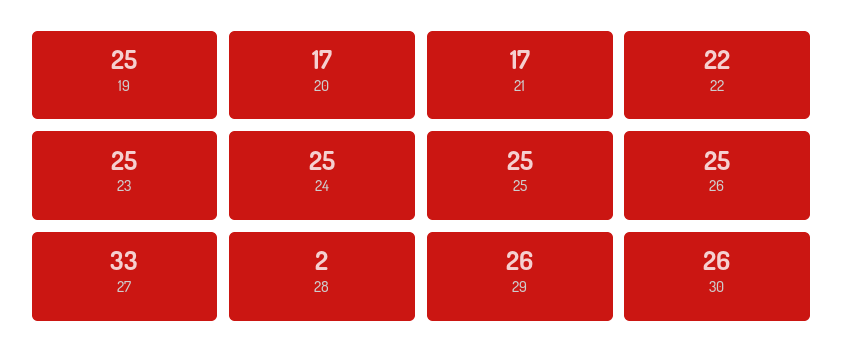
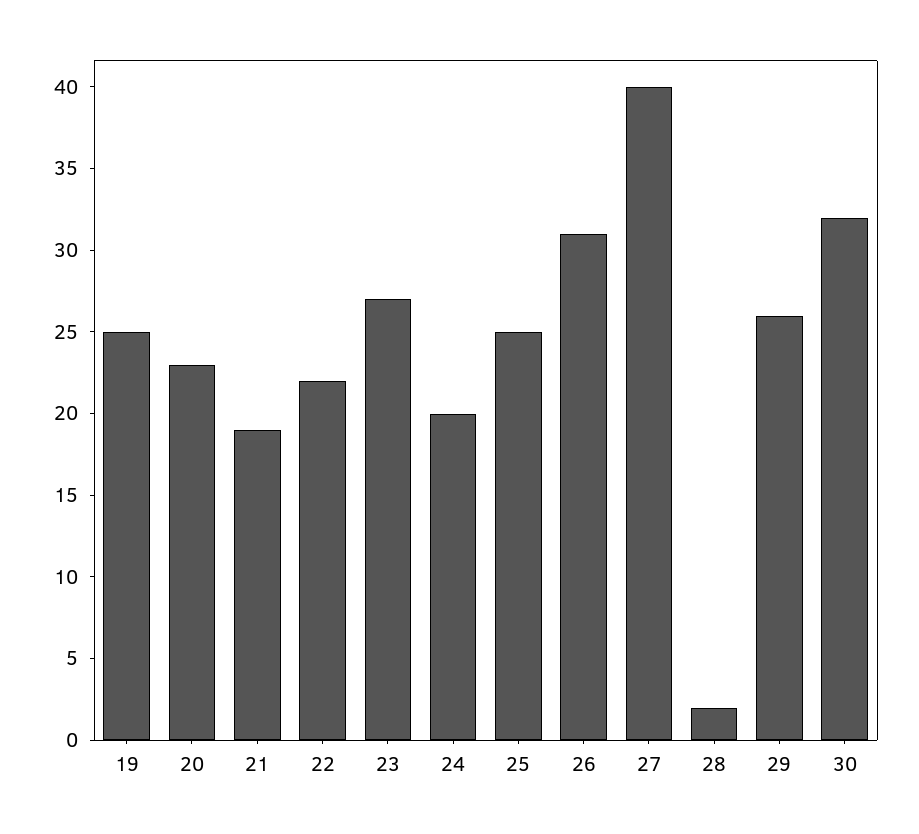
  {
    "19": 25,
-   "20": 17,
+   "20": 23,
-   "21": 17,
+   "21": 19,
    "22": 22,
-   "23": 25,
+   "23": 27,
-   "24": 25,
+   "24": 20,
    "25": 25,
-   "26": 25,
+   "26": 31,
-   "27": 33,
+   "27": 40,
    "28": 2,
    "29": 26,
-   "30": 26
+   "30": 32
  }

